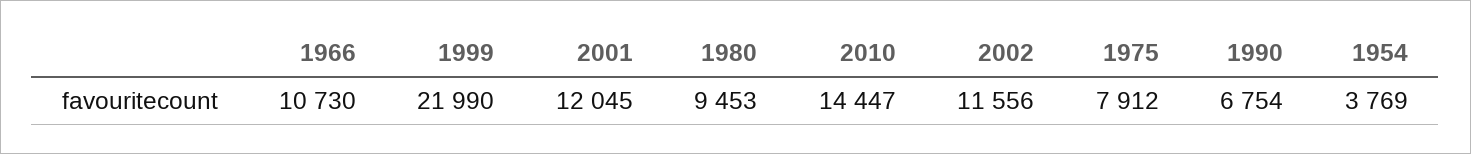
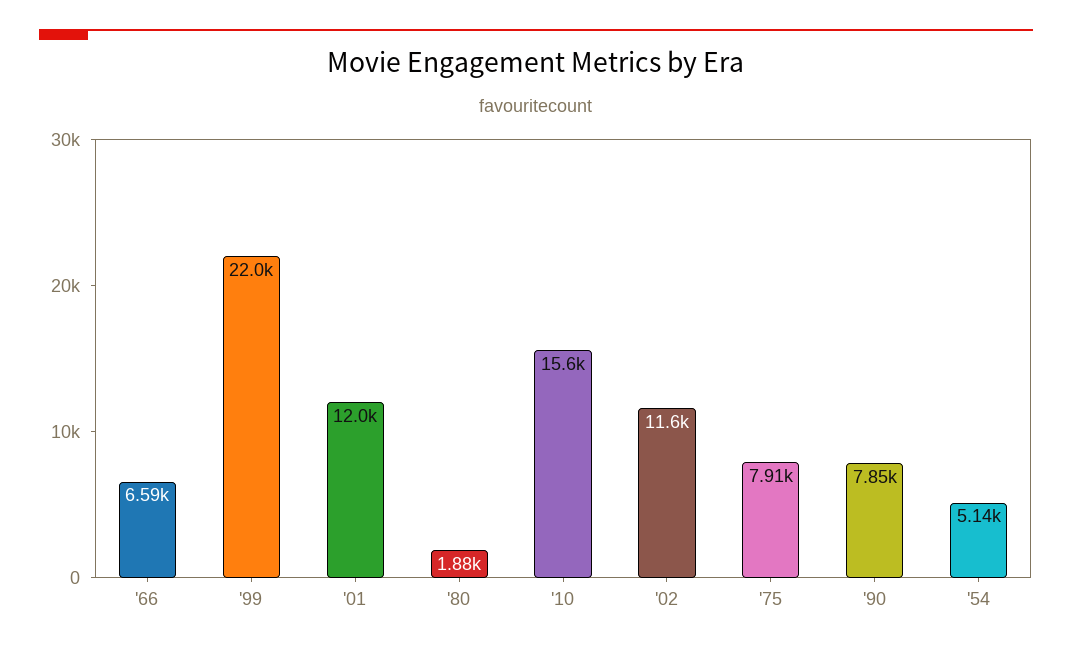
  {
-   "1966": 10730,
+   "1966": 6590,
    "1999": 21990,
    "2001": 12045,
-   "1980": 9453,
+   "1980": 1880,
-   "2010": 14447,
+   "2010": 15600,
    "2002": 11556,
    "1975": 7912,
-   "1990": 6754,
+   "1990": 7850,
-   "1954": 3769
+   "1954": 5140
  }

